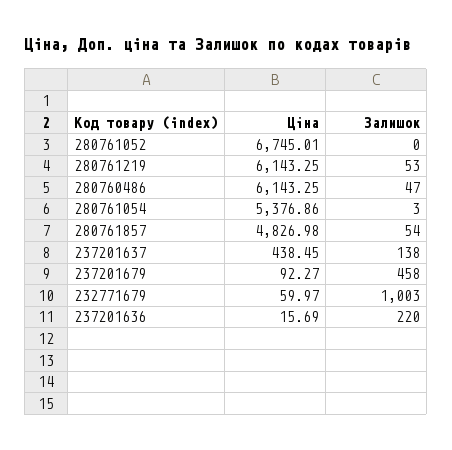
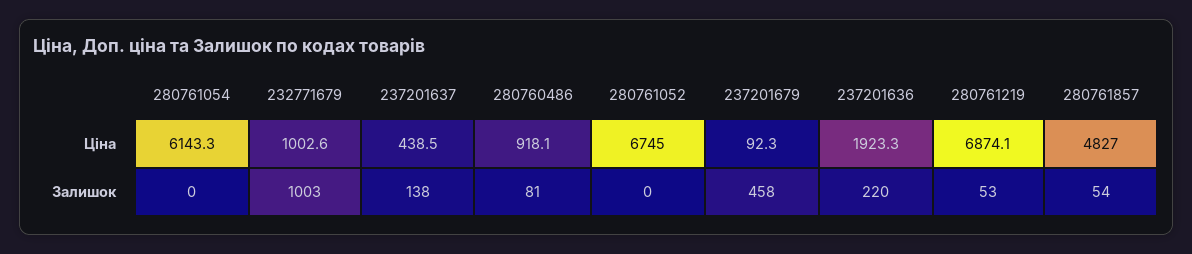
  {
    "Ціна": {
      "280761052": 6745.01,
-     "280761219": 6143.25,
+     "280761219": 6874.1,
-     "280760486": 6143.25,
+     "280760486": 918.1,
-     "280761054": 5376.86,
+     "280761054": 6143.3,
      "280761857": 4826.98,
      "237201637": 438.45,
      "237201679": 92.27,
-     "232771679": 59.97,
+     "232771679": 1002.6,
-     "237201636": 15.69
+     "237201636": 1923.3
    },
    "Залишок": {
      "280761052": 0,
      "280761219": 53,
-     "280760486": 47,
+     "280760486": 81,
-     "280761054": 3,
+     "280761054": 0,
      "280761857": 54,
      "237201637": 138,
      "237201679": 458,
      "232771679": 1003,
      "237201636": 220
    }
  }

